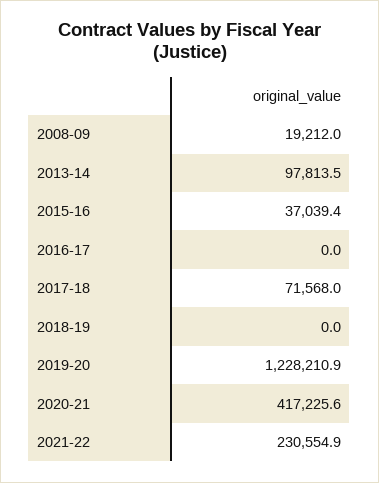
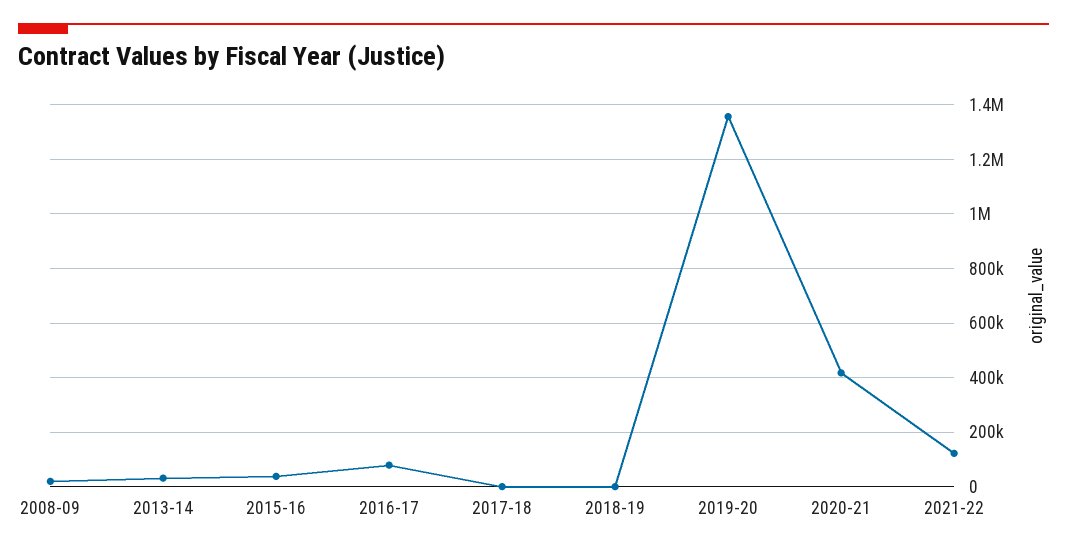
  {
    "2008-09": 19212,
-   "2013-14": 97813.5,
+   "2013-14": 25000,
    "2015-16": 37039.4,
-   "2016-17": 0,
+   "2016-17": 75000,
-   "2017-18": 71568,
+   "2017-18": 0,
    "2018-19": 0,
-   "2019-20": 1228210.9,
+   "2019-20": 1350000,
    "2020-21": 417225.6,
-   "2021-22": 230554.9
+   "2021-22": 125000
  }

